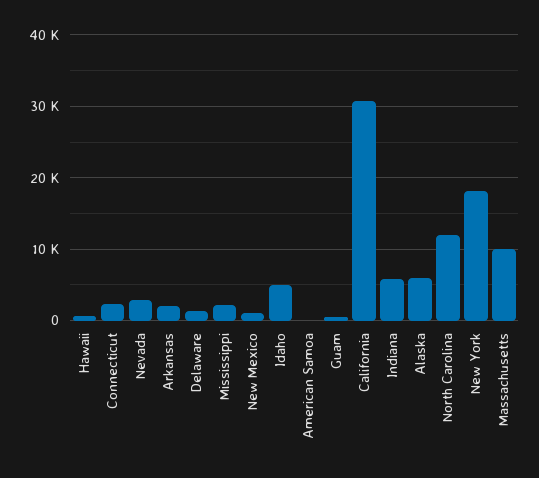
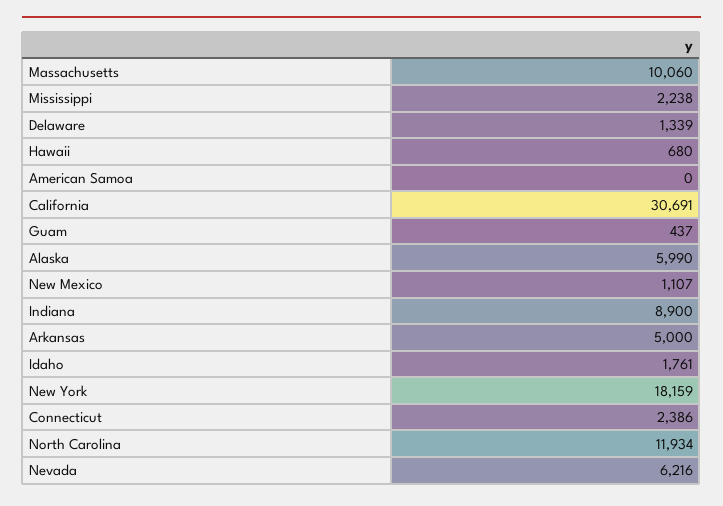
  {
    "Hawaii": 680,
    "Connecticut": 2386,
-   "Nevada": 3000,
+   "Nevada": 6216,
-   "Arkansas": 2000,
+   "Arkansas": 5000,
    "Delaware": 1339,
    "Mississippi": 2238,
    "New Mexico": 1107,
-   "Idaho": 5000,
+   "Idaho": 1761,
    "American Samoa": 0,
    "Guam": 437,
    "California": 30691,
-   "Indiana": 6000,
+   "Indiana": 8900,
    "Alaska": 5990,
    "North Carolina": 11934,
    "New York": 18159,
    "Massachusetts": 10060
  }

